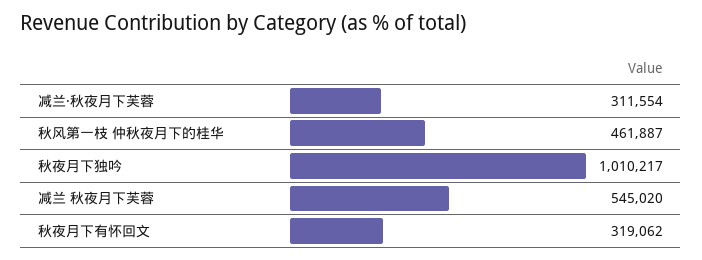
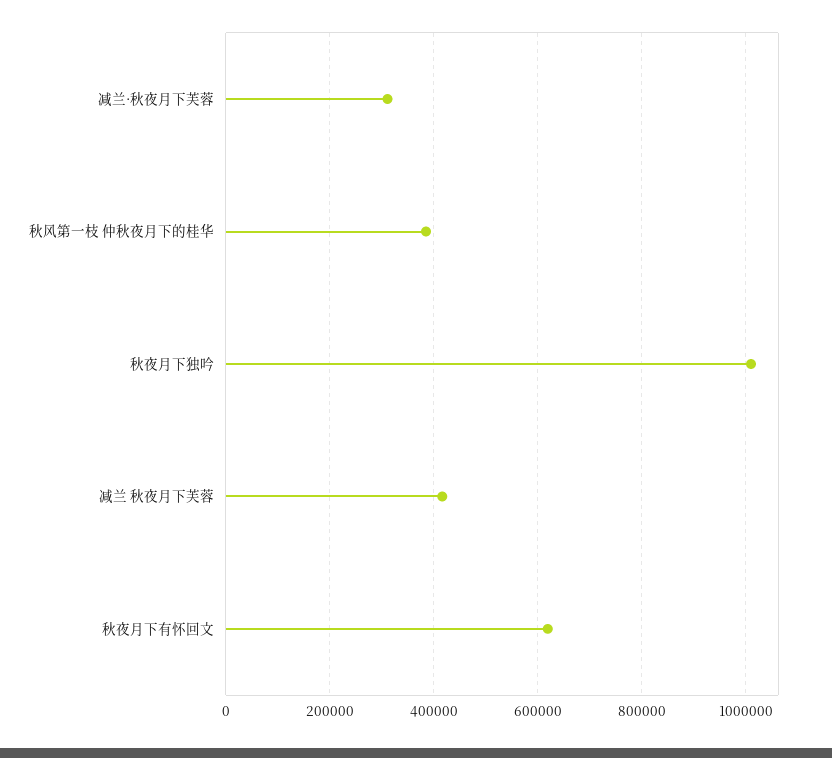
  {
    "减兰·秋夜月下芙蓉": 311554,
-   "秋风第一枝 仲秋夜月下的桂华": 461887,
+   "秋风第一枝 仲秋夜月下的桂华": 380000,
    "秋夜月下独吟": 1010217,
-   "减兰 秋夜月下芙蓉": 545020,
+   "减兰 秋夜月下芙蓉": 420000,
-   "秋夜月下有怀回文": 319062
+   "秋夜月下有怀回文": 620000
  }

